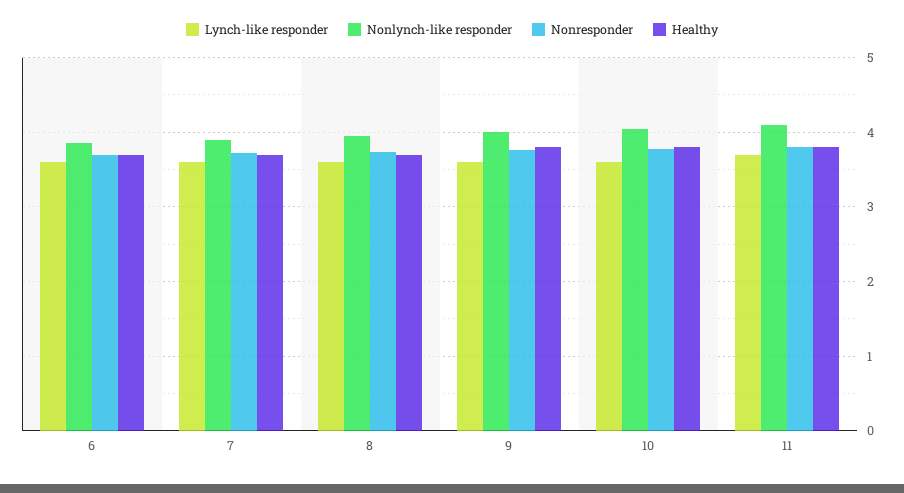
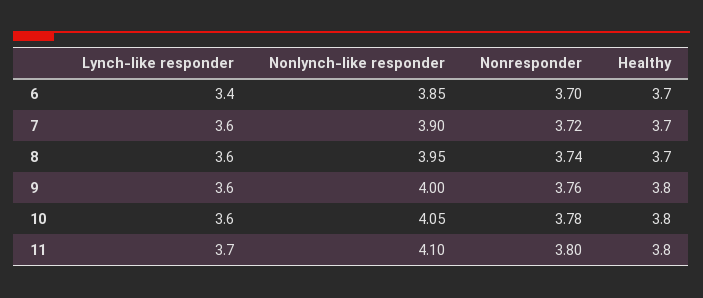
  {
    "Lynch-like responder": {
-     "6": 3.6,
+     "6": 3.4,
      "7": 3.6,
      "8": 3.6,
      "9": 3.6,
      "10": 3.6,
      "11": 3.7
    },
    "Nonlynch-like responder": {
      "6": 3.85,
      "7": 3.9,
      "8": 3.95,
      "9": 4,
      "10": 4.05,
      "11": 4.1
    },
    "Nonresponder": {
      "6": 3.7,
      "7": 3.72,
      "8": 3.74,
      "9": 3.76,
      "10": 3.78,
      "11": 3.8
    },
    "Healthy": {
      "6": 3.7,
      "7": 3.7,
      "8": 3.7,
      "9": 3.8,
      "10": 3.8,
      "11": 3.8
    }
  }

